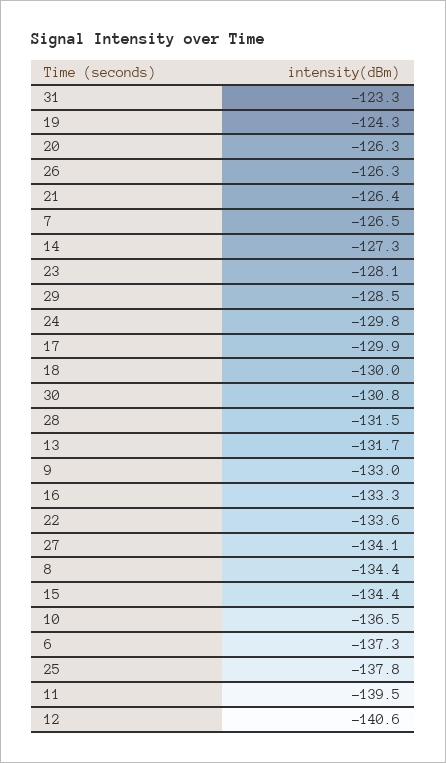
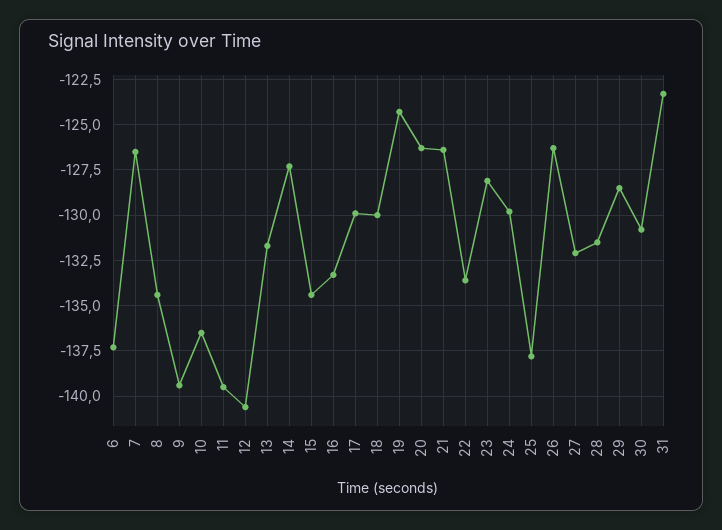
  {
    "31": -123.3,
    "19": -124.3,
    "20": -126.3,
    "26": -126.3,
    "21": -126.4,
    "7": -126.5,
    "14": -127.3,
    "23": -128.1,
    "29": -128.5,
    "24": -129.8,
    "17": -129.9,
    "18": -130,
    "30": -130.8,
    "28": -131.5,
    "13": -131.7,
-   "9": -133,
+   "9": -139.5,
    "16": -133.3,
    "22": -133.6,
-   "27": -134.1,
+   "27": -132,
    "8": -134.4,
    "15": -134.4,
    "10": -136.5,
    "6": -137.3,
    "25": -137.8,
    "11": -139.5,
    "12": -140.6
  }

